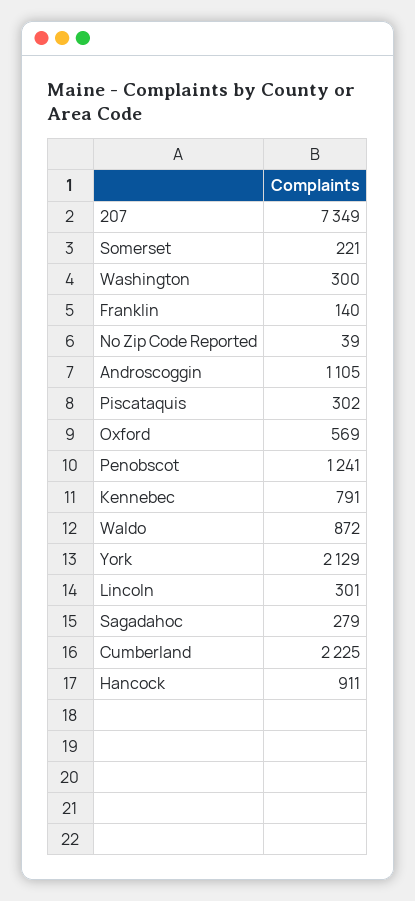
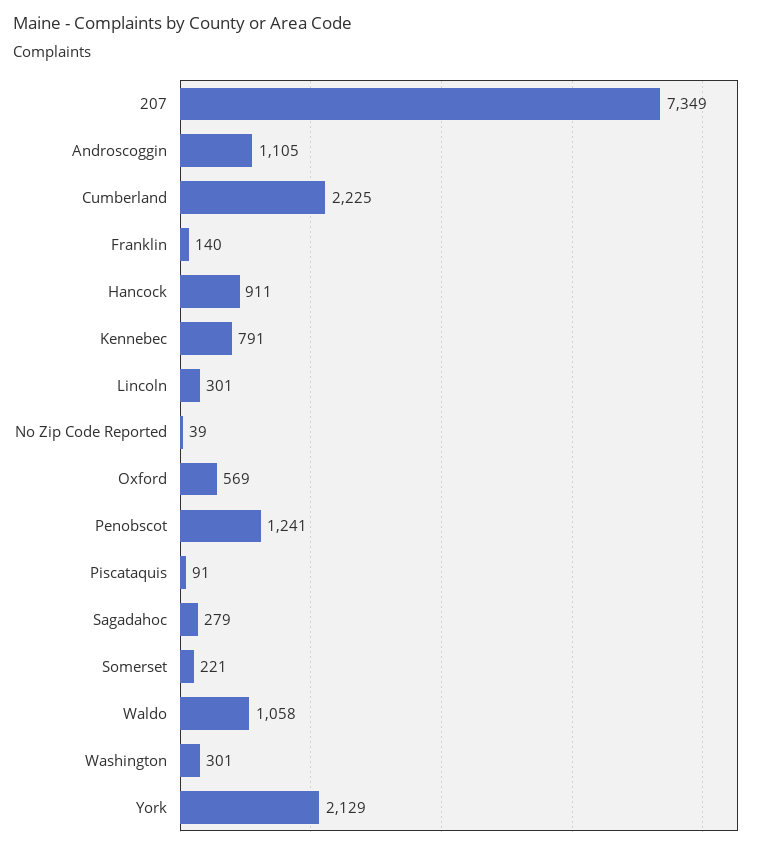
  {
    "207": 7349,
    "Somerset": 221,
-   "Washington": 300,
+   "Washington": 301,
    "Franklin": 140,
    "No Zip Code Reported": 39,
    "Androscoggin": 1105,
-   "Piscataquis": 302,
+   "Piscataquis": 91,
    "Oxford": 569,
    "Penobscot": 1241,
    "Kennebec": 791,
-   "Waldo": 872,
+   "Waldo": 1058,
    "York": 2129,
    "Lincoln": 301,
    "Sagadahoc": 279,
    "Cumberland": 2225,
    "Hancock": 911
  }

